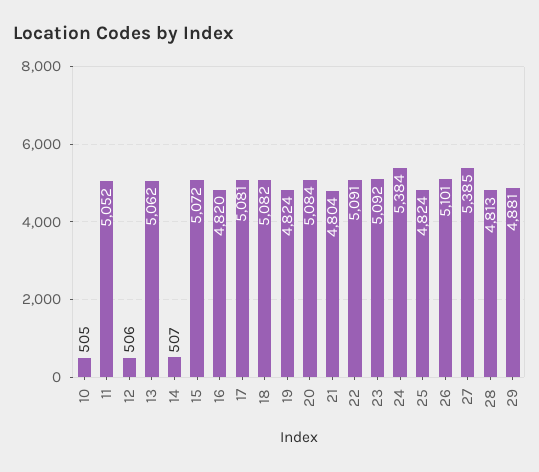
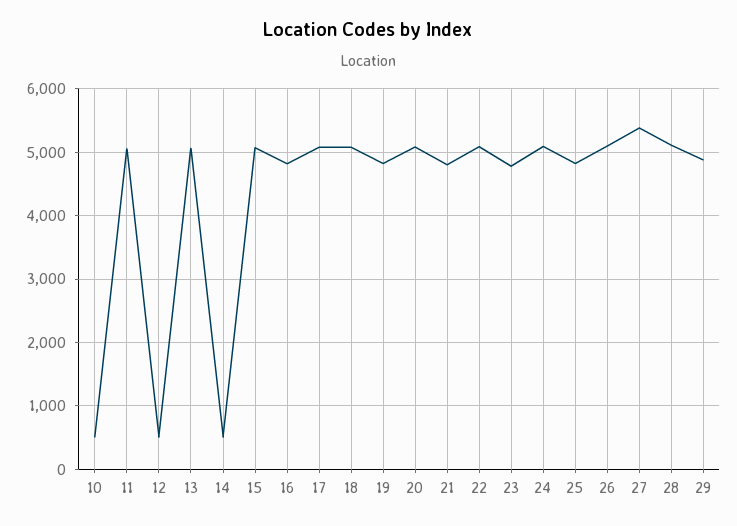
  {
    "10": 505,
    "11": 5052,
    "12": 506,
    "13": 5062,
    "14": 507,
    "15": 5072,
    "16": 4820,
    "17": 5081,
    "18": 5082,
    "19": 4824,
    "20": 5084,
    "21": 4804,
    "22": 5091,
-   "23": 5092,
+   "23": 4800,
-   "24": 5384,
+   "24": 5100,
    "25": 4824,
    "26": 5101,
    "27": 5385,
-   "28": 4813,
+   "28": 5100,
    "29": 4881
  }

